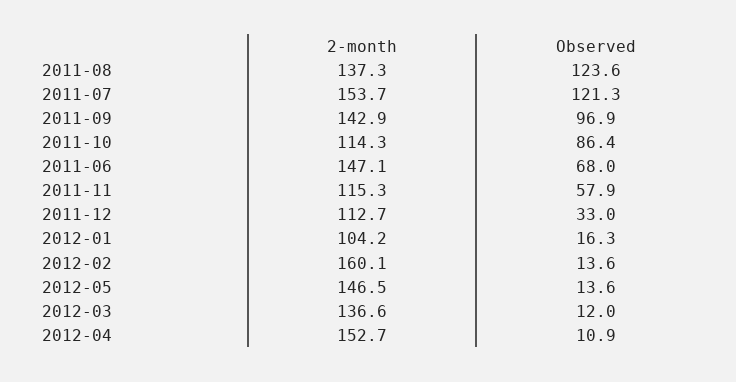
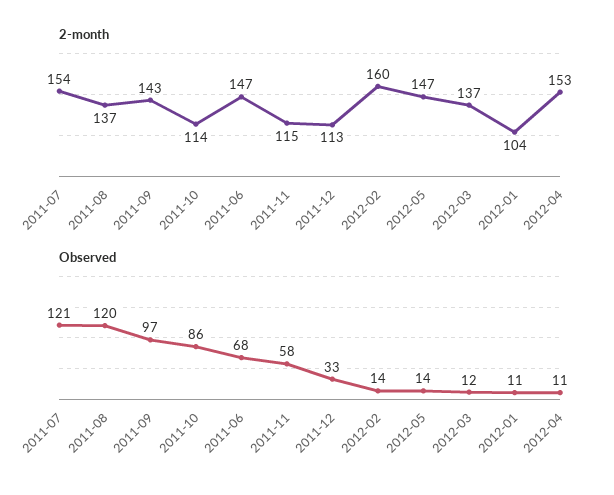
  {
    "2-month": {
      "2011-08": 137.3,
      "2011-07": 153.7,
      "2011-09": 142.9,
      "2011-10": 114.3,
      "2011-06": 147.1,
      "2011-11": 115.3,
      "2011-12": 112.7,
      "2012-01": 104.2,
      "2012-02": 160.1,
      "2012-05": 146.5,
      "2012-03": 136.6,
      "2012-04": 152.7
    },
    "Observed": {
-     "2011-08": 123.6,
+     "2011-08": 120,
      "2011-07": 121.3,
      "2011-09": 96.9,
      "2011-10": 86.4,
      "2011-06": 68,
      "2011-11": 57.9,
      "2011-12": 33,
-     "2012-01": 16.3,
+     "2012-01": 11,
      "2012-02": 13.6,
      "2012-05": 13.6,
      "2012-03": 12,
      "2012-04": 10.9
    }
  }

